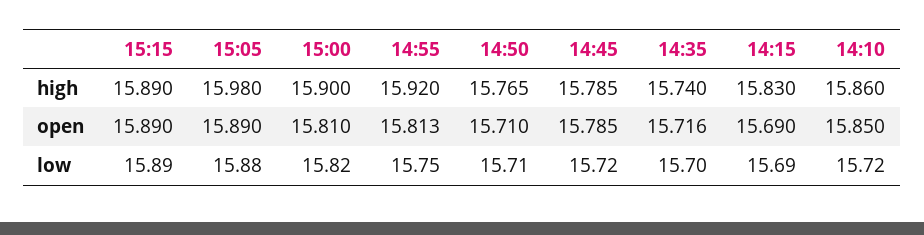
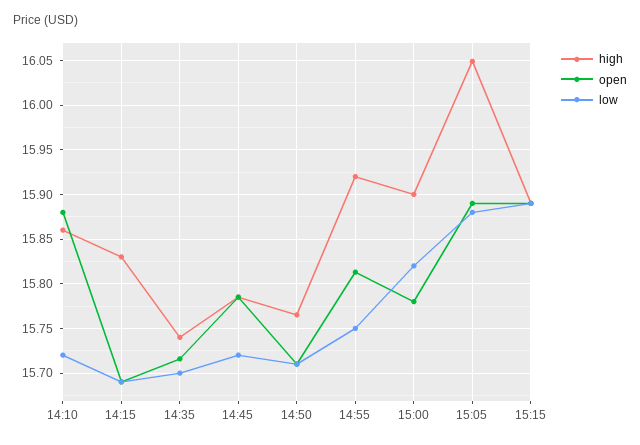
  {
    "high": {
      "15:15": 15.89,
-     "15:05": 15.98,
+     "15:05": 16.05,
      "15:00": 15.9,
      "14:55": 15.92,
      "14:50": 15.765,
      "14:45": 15.785,
      "14:35": 15.74,
      "14:15": 15.83,
      "14:10": 15.86
    },
    "open": {
      "15:15": 15.89,
      "15:05": 15.89,
-     "15:00": 15.81,
+     "15:00": 15.78,
      "14:55": 15.813,
      "14:50": 15.71,
      "14:45": 15.785,
      "14:35": 15.716,
      "14:15": 15.69,
-     "14:10": 15.85
+     "14:10": 15.88
    },
    "low": {
      "15:15": 15.89,
      "15:05": 15.88,
      "15:00": 15.82,
      "14:55": 15.75,
      "14:50": 15.71,
      "14:45": 15.72,
      "14:35": 15.7,
      "14:15": 15.69,
      "14:10": 15.72
    }
  }

